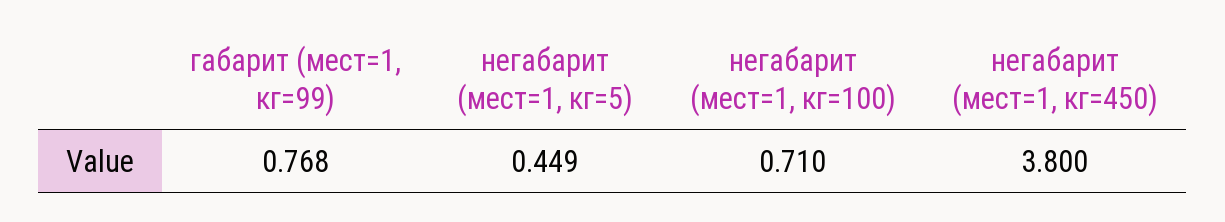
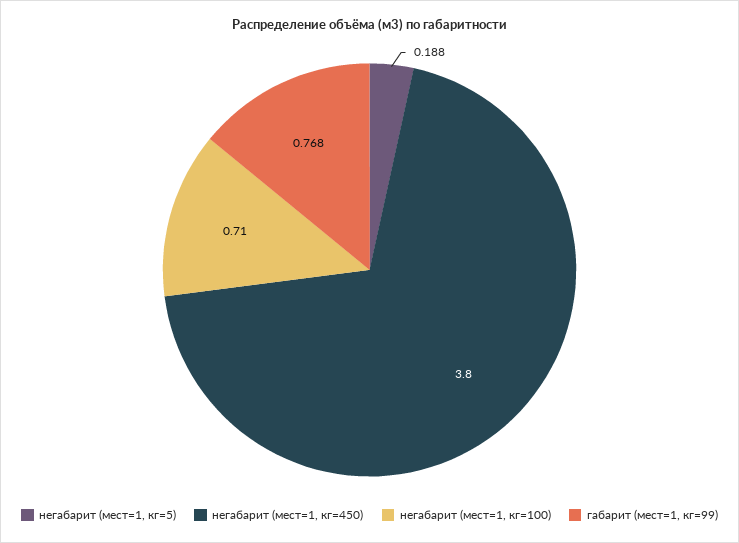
  {
    "габарит (мест=1, кг=99)": 0.768,
-   "негабарит (мест=1, кг=5)": 0.449,
+   "негабарит (мест=1, кг=5)": 0.188,
    "негабарит (мест=1, кг=100)": 0.71,
    "негабарит (мест=1, кг=450)": 3.8
  }

